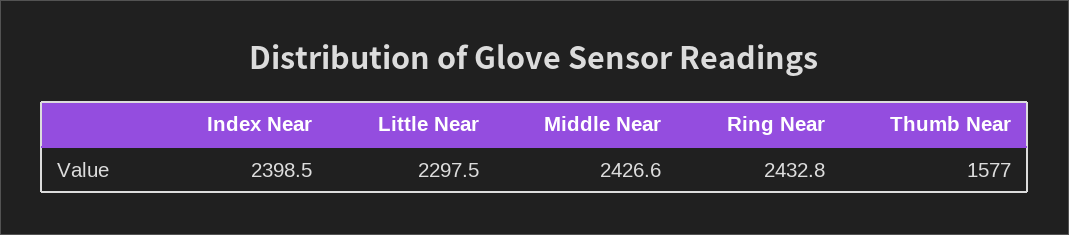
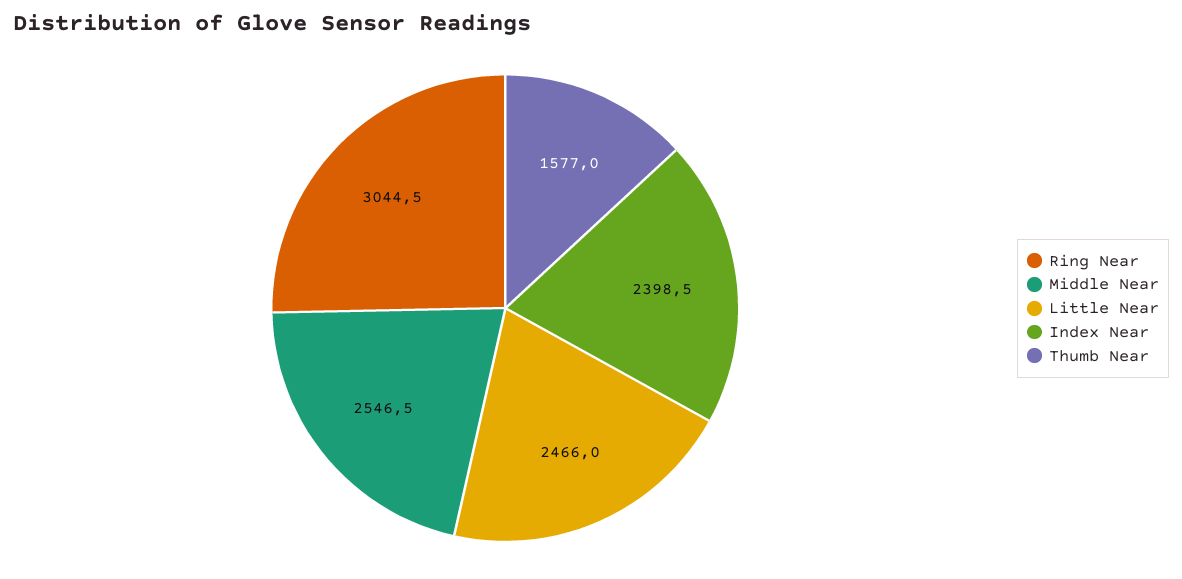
  {
    "Index Near": 2398.5,
-   "Little Near": 2297.5,
+   "Little Near": 2466,
-   "Middle Near": 2426.6,
+   "Middle Near": 2546.5,
-   "Ring Near": 2432.8,
+   "Ring Near": 3044.5,
    "Thumb Near": 1577
  }

